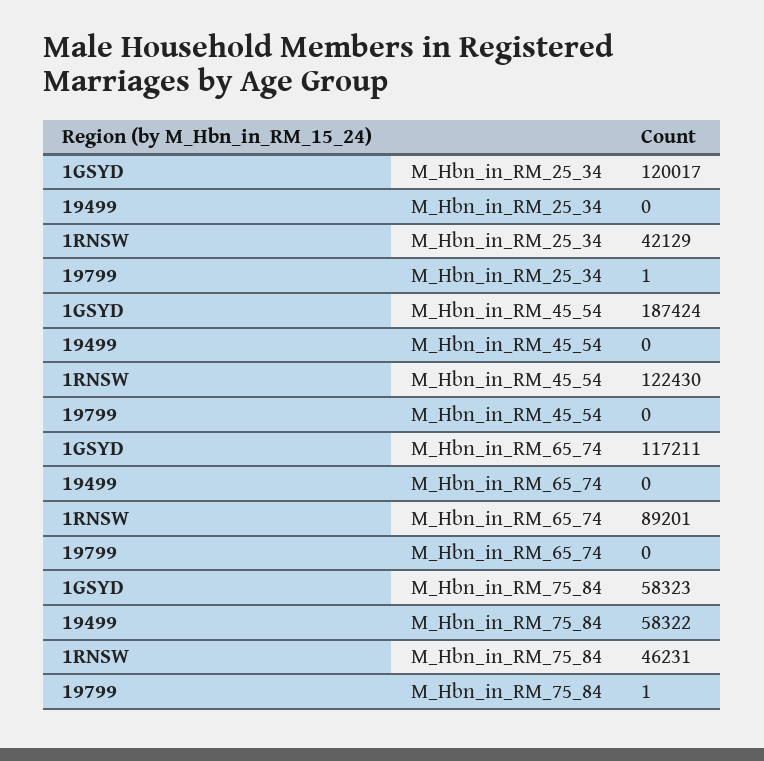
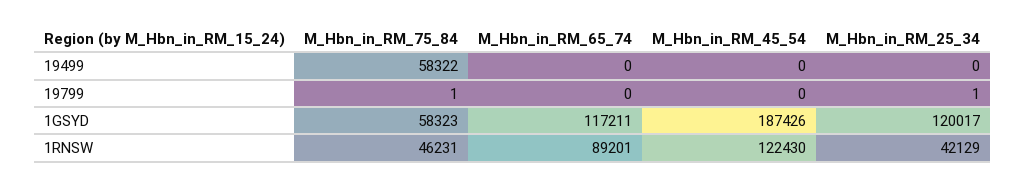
  {
    "1GSYD": {
      "M_Hbn_in_RM_25_34": 120017,
-     "M_Hbn_in_RM_45_54": 187424,
+     "M_Hbn_in_RM_45_54": 187426,
      "M_Hbn_in_RM_65_74": 117211,
      "M_Hbn_in_RM_75_84": 58323
    },
    "19499": {
      "M_Hbn_in_RM_25_34": 0,
      "M_Hbn_in_RM_45_54": 0,
      "M_Hbn_in_RM_65_74": 0,
      "M_Hbn_in_RM_75_84": 58322
    },
    "1RNSW": {
      "M_Hbn_in_RM_25_34": 42129,
      "M_Hbn_in_RM_45_54": 122430,
      "M_Hbn_in_RM_65_74": 89201,
      "M_Hbn_in_RM_75_84": 46231
    },
    "19799": {
      "M_Hbn_in_RM_25_34": 1,
      "M_Hbn_in_RM_45_54": 0,
      "M_Hbn_in_RM_65_74": 0,
      "M_Hbn_in_RM_75_84": 1
    }
  }

